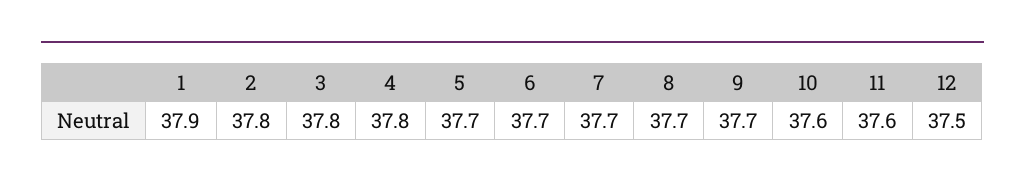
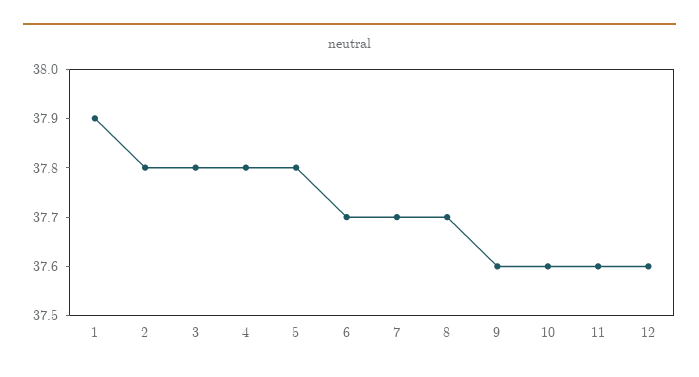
  {
    "1": 37.9,
    "2": 37.8,
    "3": 37.8,
    "4": 37.8,
-   "5": 37.7,
+   "5": 37.8,
    "6": 37.7,
    "7": 37.7,
    "8": 37.7,
-   "9": 37.7,
+   "9": 37.6,
    "10": 37.6,
    "11": 37.6,
-   "12": 37.5
+   "12": 37.6
  }

